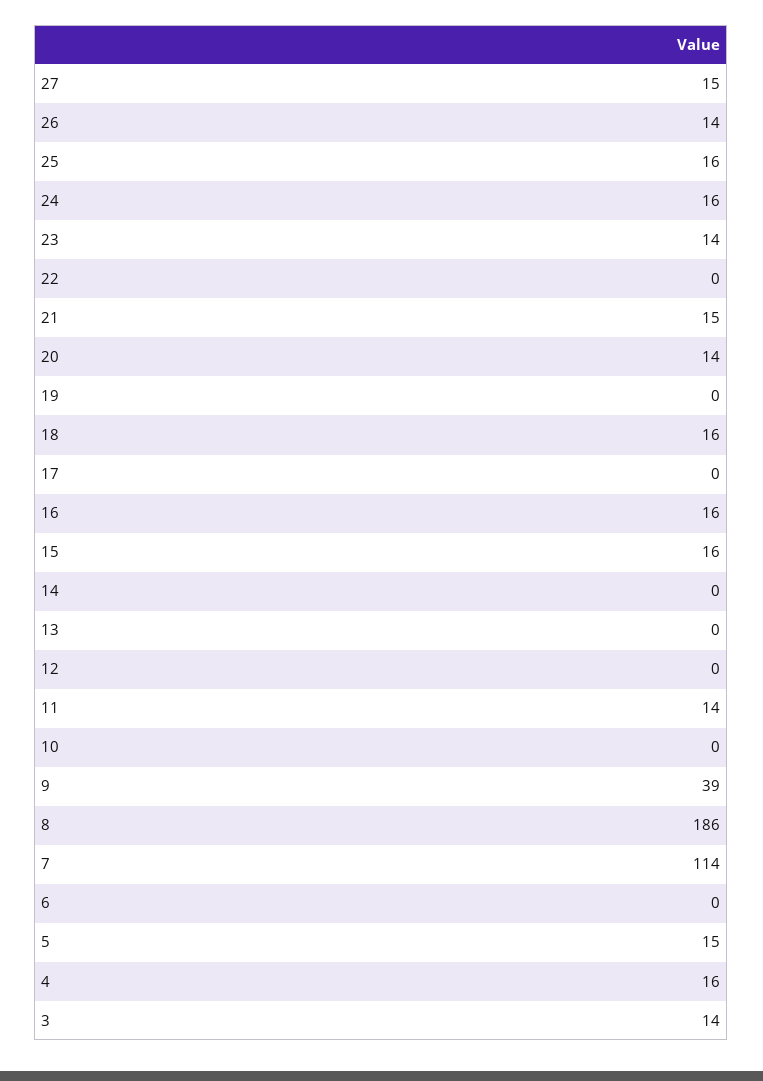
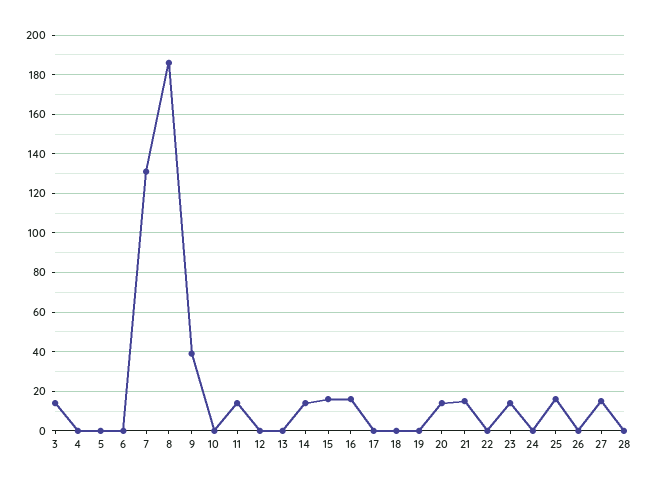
  {
    "27": 15,
-   "26": 14,
+   "26": 0,
    "25": 16,
-   "24": 16,
+   "24": 0,
    "23": 14,
    "22": 0,
    "21": 15,
    "20": 14,
    "19": 0,
-   "18": 16,
+   "18": 0,
    "17": 0,
    "16": 16,
    "15": 16,
-   "14": 0,
+   "14": 15,
    "13": 0,
    "12": 0,
    "11": 14,
    "10": 0,
    "9": 39,
    "8": 186,
-   "7": 114,
+   "7": 130,
    "6": 0,
-   "5": 15,
+   "5": 0,
-   "4": 16,
+   "4": 0,
-   "3": 14
+   "3": 14,
+   "28": 0
  }

